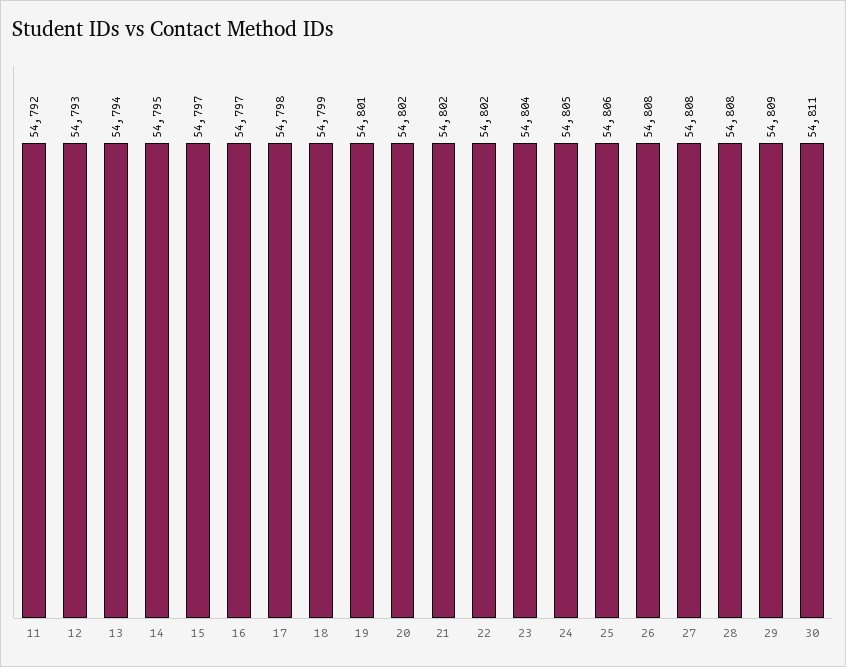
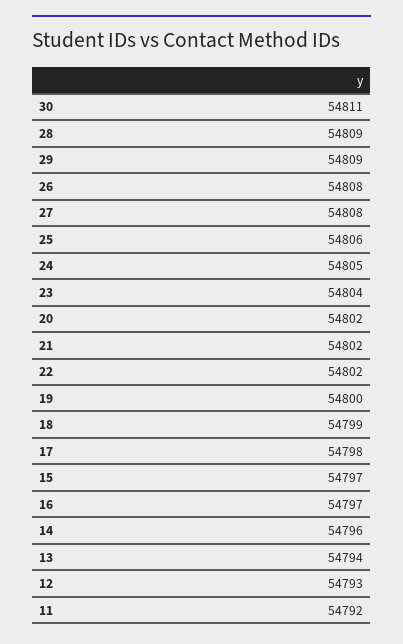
  {
    "11": 54792,
    "12": 54793,
    "13": 54794,
-   "14": 54795,
+   "14": 54796,
    "15": 54797,
    "16": 54797,
    "17": 54798,
    "18": 54799,
-   "19": 54801,
+   "19": 54800,
    "20": 54802,
    "21": 54802,
    "22": 54802,
    "23": 54804,
    "24": 54805,
    "25": 54806,
    "26": 54808,
    "27": 54808,
-   "28": 54808,
+   "28": 54809,
    "29": 54809,
    "30": 54811
  }

